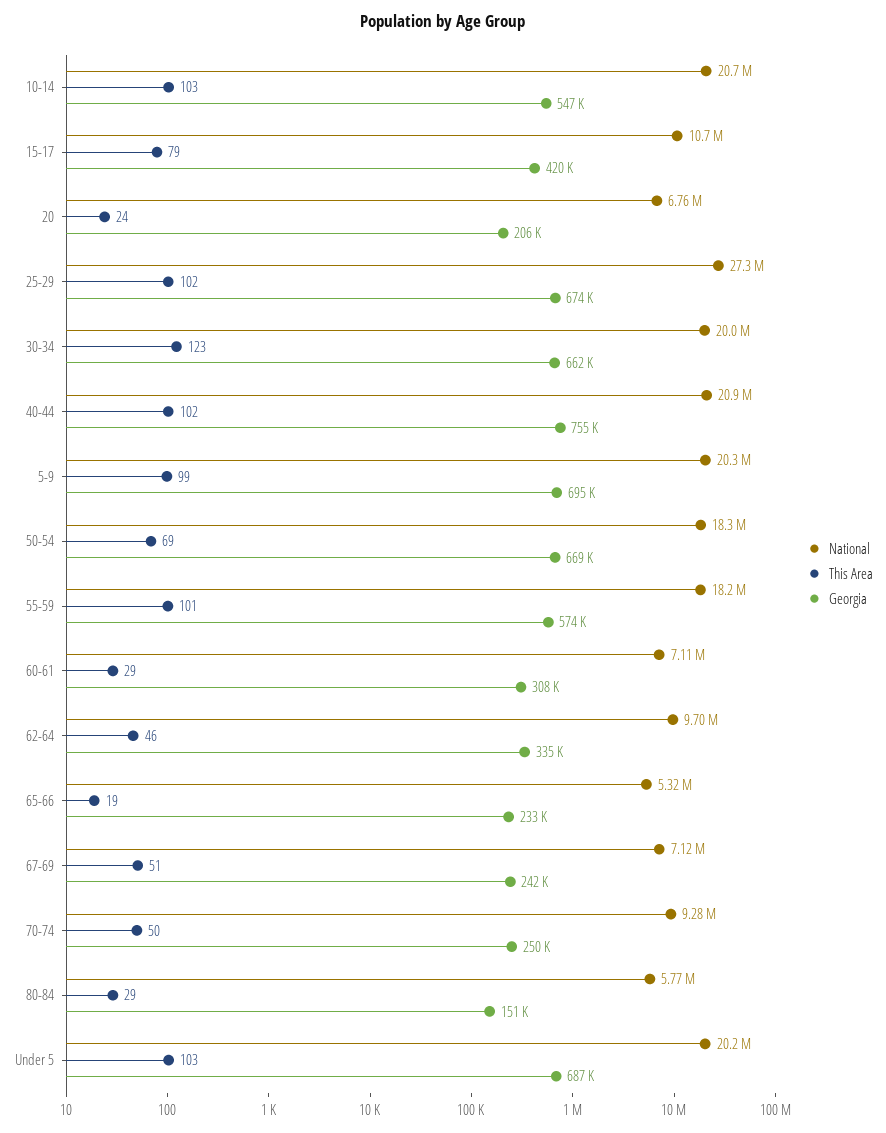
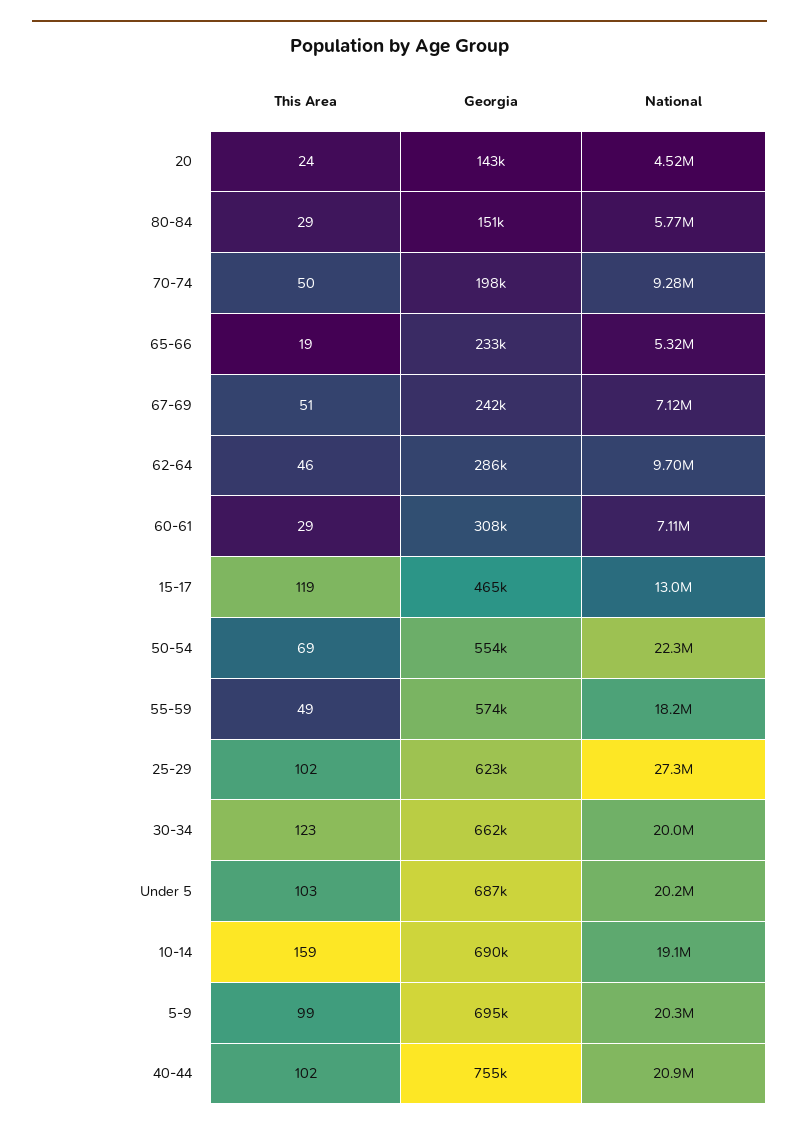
  {
    "National": {
-     "10-14": 20700000,
+     "10-14": 19100000,
-     "15-17": 10700000,
+     "15-17": 13000000,
-     "20": 6760000,
+     "20": 4520000,
      "25-29": 27300000,
      "30-34": 20000000,
      "40-44": 20900000,
      "5-9": 20300000,
-     "50-54": 18300000,
+     "50-54": 22300000,
      "55-59": 18200000,
      "60-61": 7110000,
      "62-64": 9700000,
      "65-66": 5320000,
      "67-69": 7120000,
      "70-74": 9280000,
      "80-84": 5770000,
      "Under 5": 20200000
    },
    "This Area": {
-     "10-14": 103,
+     "10-14": 159,
-     "15-17": 79,
+     "15-17": 119,
      "20": 24,
      "25-29": 102,
      "30-34": 123,
      "40-44": 102,
      "5-9": 99,
      "50-54": 69,
-     "55-59": 101,
+     "55-59": 49,
      "60-61": 29,
      "62-64": 46,
      "65-66": 19,
      "67-69": 51,
      "70-74": 50,
      "80-84": 29,
      "Under 5": 103
    },
    "Georgia": {
-     "10-14": 547000,
+     "10-14": 690000,
-     "15-17": 420000,
+     "15-17": 465000,
-     "20": 206000,
+     "20": 143000,
-     "25-29": 674000,
+     "25-29": 623000,
      "30-34": 662000,
      "40-44": 755000,
      "5-9": 695000,
-     "50-54": 669000,
+     "50-54": 554000,
      "55-59": 574000,
      "60-61": 308000,
-     "62-64": 335000,
+     "62-64": 286000,
      "65-66": 233000,
      "67-69": 242000,
-     "70-74": 250000,
+     "70-74": 198000,
      "80-84": 151000,
      "Under 5": 687000
    }
  }

